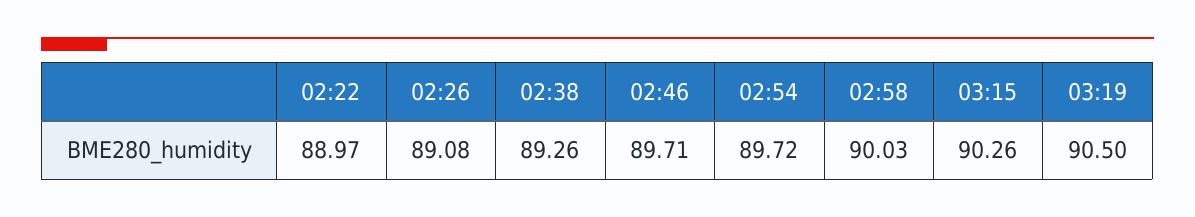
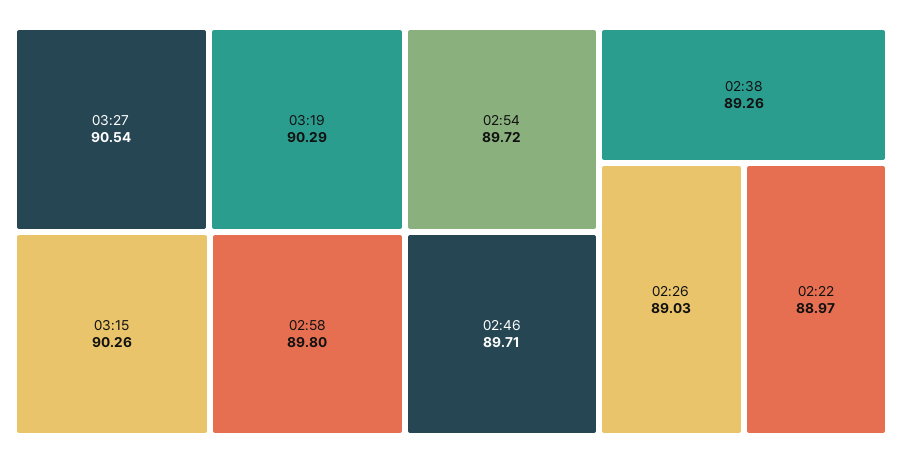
  {
    "02:22": 88.97,
-   "02:26": 89.08,
+   "02:26": 89.03,
    "02:38": 89.26,
    "02:46": 89.71,
    "02:54": 89.72,
-   "02:58": 90.03,
+   "02:58": 89.8,
    "03:15": 90.26,
-   "03:19": 90.5
+   "03:19": 90.29,
+   "03:27": 90.54
  }

